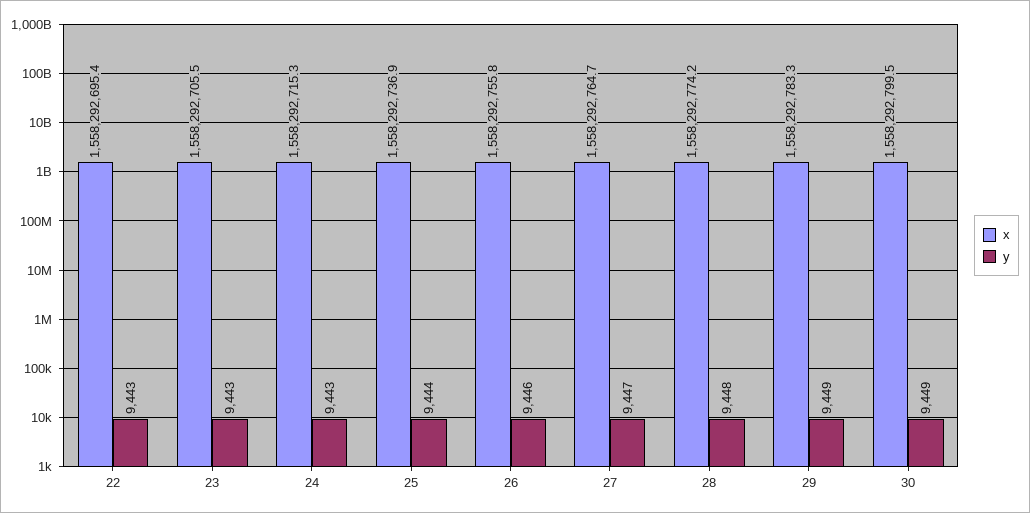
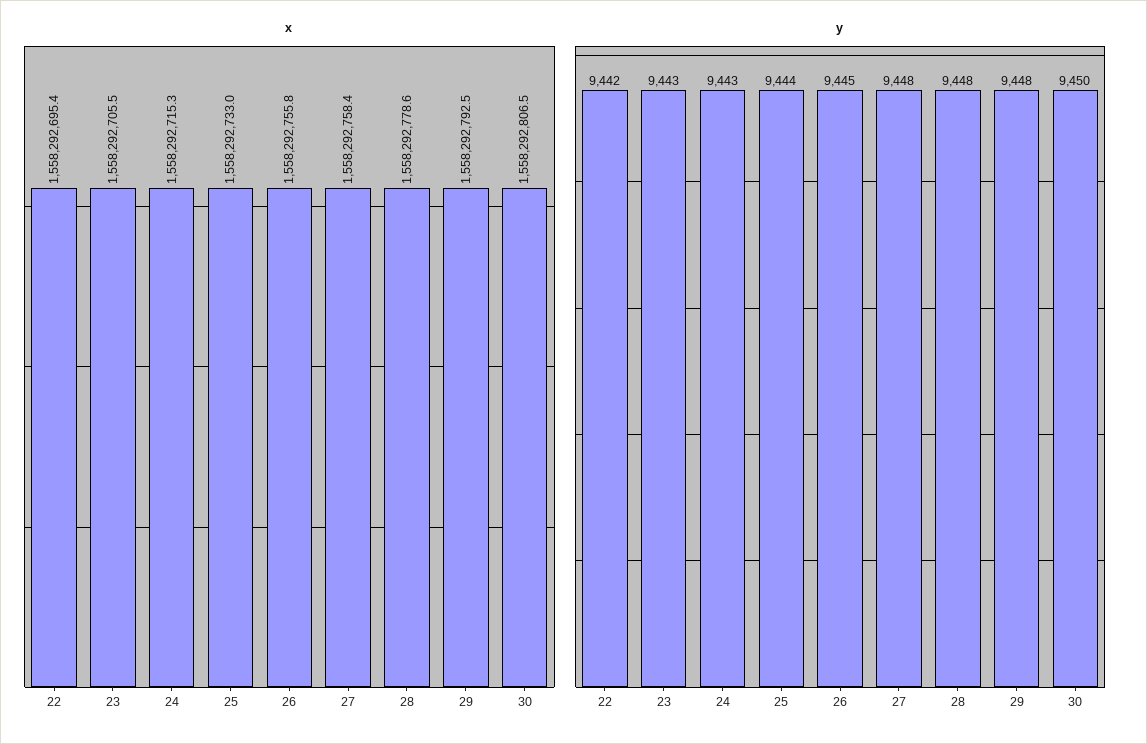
  {
    "x": {
      "22": 1558292695.4,
      "23": 1558292705.5,
      "24": 1558292715.3,
-     "25": 1558292736.9,
+     "25": 1558292733,
      "26": 1558292755.8,
-     "27": 1558292764.7,
+     "27": 1558292758.4,
-     "28": 1558292774.2,
+     "28": 1558292778.6,
-     "29": 1558292783.3,
+     "29": 1558292792.5,
-     "30": 1558292799.5
+     "30": 1558292806.5
    },
    "y": {
-     "22": 9443,
+     "22": 9442,
      "23": 9443,
      "24": 9443,
      "25": 9444,
-     "26": 9446,
+     "26": 9445,
-     "27": 9447,
+     "27": 9448,
      "28": 9448,
-     "29": 9449,
+     "29": 9448,
-     "30": 9449
+     "30": 9450
    }
  }

